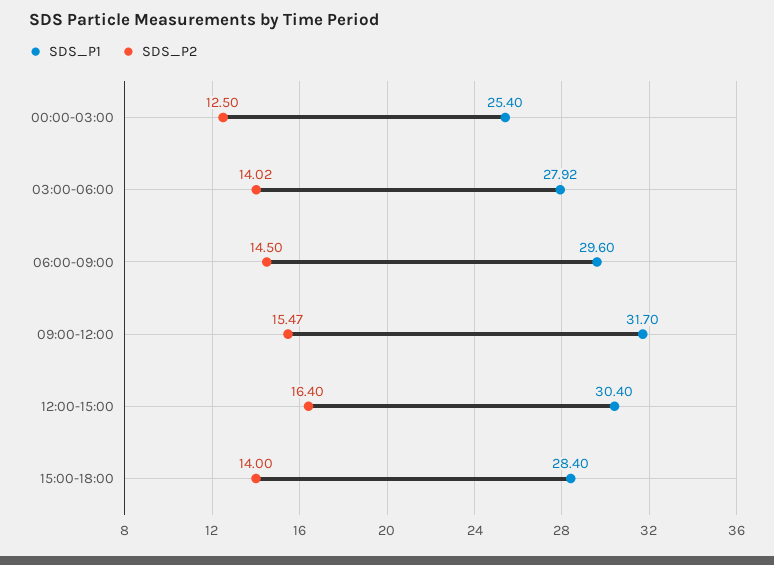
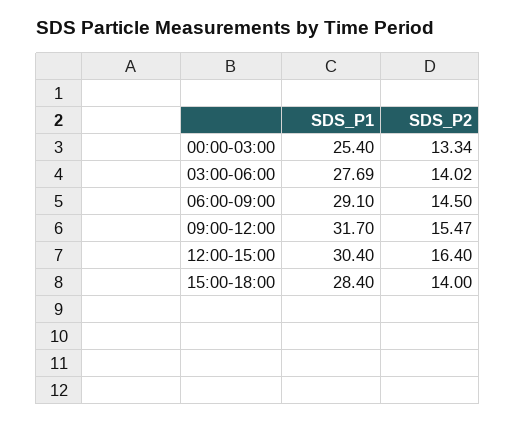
  {
    "SDS_P1": {
      "00:00-03:00": 25.4,
-     "03:00-06:00": 27.92,
+     "03:00-06:00": 27.69,
-     "06:00-09:00": 29.6,
+     "06:00-09:00": 29.1,
      "09:00-12:00": 31.7,
      "12:00-15:00": 30.4,
      "15:00-18:00": 28.4
    },
    "SDS_P2": {
-     "00:00-03:00": 12.5,
+     "00:00-03:00": 13.34,
      "03:00-06:00": 14.02,
      "06:00-09:00": 14.5,
      "09:00-12:00": 15.47,
      "12:00-15:00": 16.4,
      "15:00-18:00": 14
    }
  }

